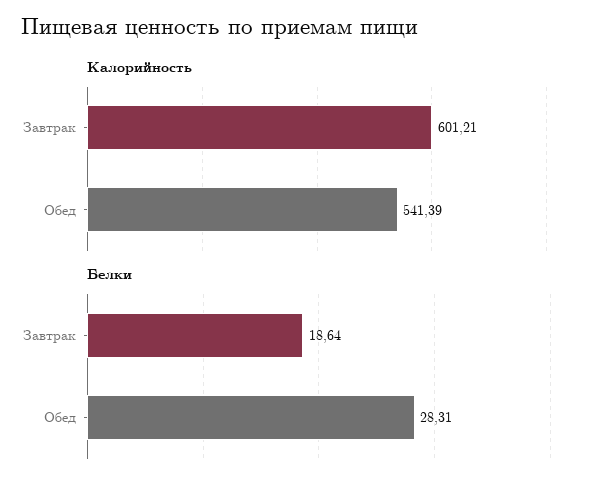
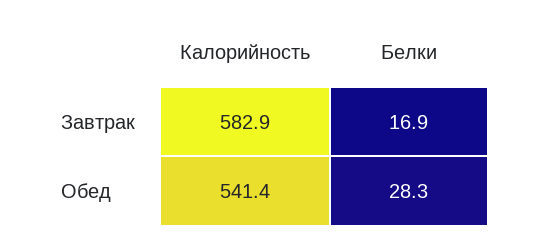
  {
    "Калорийность": {
-     "Завтрак": 601.21,
+     "Завтрак": 582.9,
      "Обед": 541.39
    },
    "Белки": {
-     "Завтрак": 18.64,
+     "Завтрак": 16.9,
      "Обед": 28.31
    }
  }

